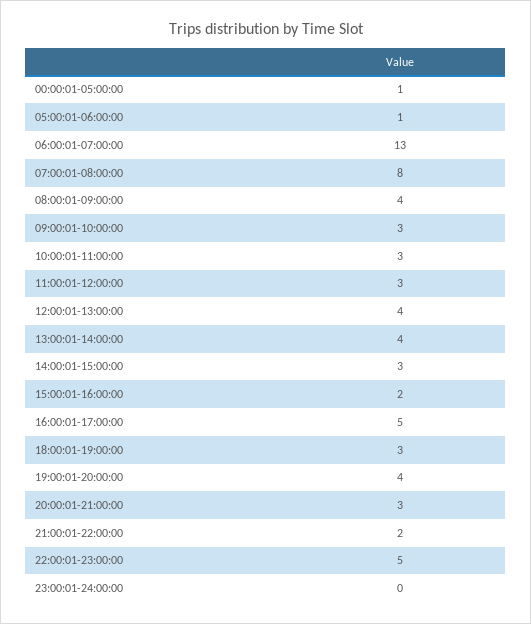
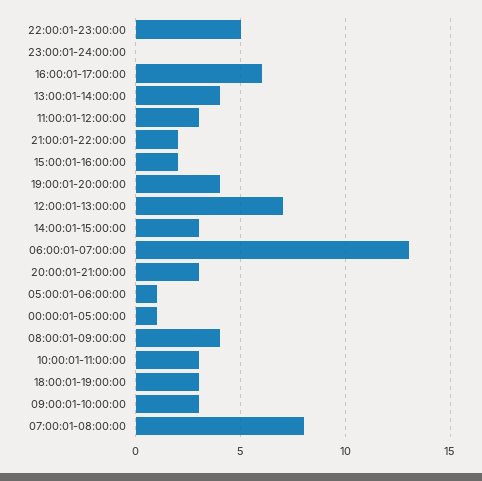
  {
    "00:00:01-05:00:00": 1,
    "05:00:01-06:00:00": 1,
    "06:00:01-07:00:00": 13,
    "07:00:01-08:00:00": 8,
    "08:00:01-09:00:00": 4,
    "09:00:01-10:00:00": 3,
    "10:00:01-11:00:00": 3,
    "11:00:01-12:00:00": 3,
-   "12:00:01-13:00:00": 4,
+   "12:00:01-13:00:00": 7,
    "13:00:01-14:00:00": 4,
    "14:00:01-15:00:00": 3,
    "15:00:01-16:00:00": 2,
-   "16:00:01-17:00:00": 5,
+   "16:00:01-17:00:00": 6,
    "18:00:01-19:00:00": 3,
    "19:00:01-20:00:00": 4,
    "20:00:01-21:00:00": 3,
    "21:00:01-22:00:00": 2,
    "22:00:01-23:00:00": 5,
    "23:00:01-24:00:00": 0
  }

